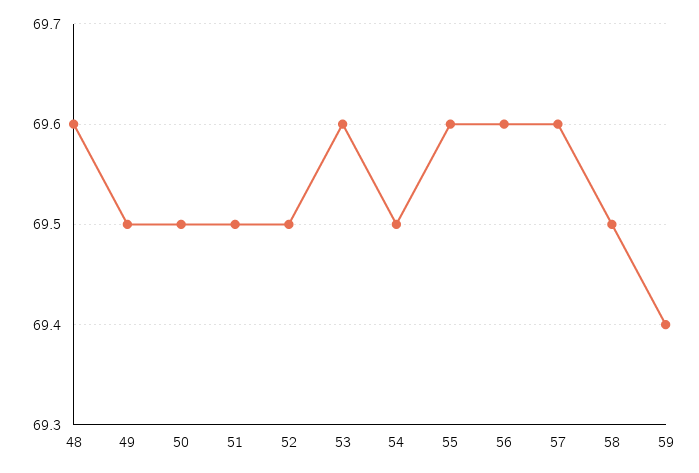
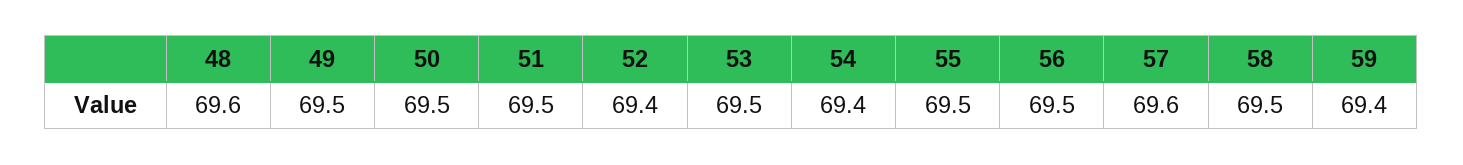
  {
    "48": 69.6,
    "49": 69.5,
    "50": 69.5,
    "51": 69.5,
-   "52": 69.5,
+   "52": 69.4,
-   "53": 69.6,
+   "53": 69.5,
-   "54": 69.5,
+   "54": 69.4,
-   "55": 69.6,
+   "55": 69.5,
-   "56": 69.6,
+   "56": 69.5,
    "57": 69.6,
    "58": 69.5,
    "59": 69.4
  }

